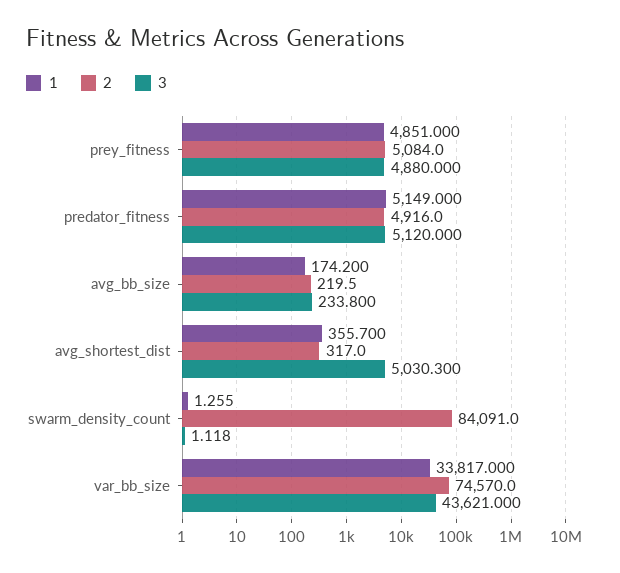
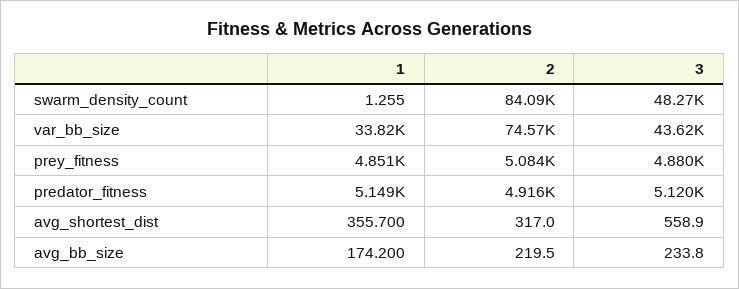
  {
    "1": {
      "prey_fitness": 4851,
      "predator_fitness": 5149,
      "avg_bb_size": 174.2,
      "avg_shortest_dist": 355.7,
      "swarm_density_count": 1.255,
      "var_bb_size": 33817
    },
    "2": {
      "prey_fitness": 5084,
      "predator_fitness": 4916,
      "avg_bb_size": 219.5,
      "avg_shortest_dist": 317,
      "swarm_density_count": 84091,
      "var_bb_size": 74570
    },
    "3": {
      "prey_fitness": 4880,
      "predator_fitness": 5120,
      "avg_bb_size": 233.8,
-     "avg_shortest_dist": 5030.3,
+     "avg_shortest_dist": 558.9,
-     "swarm_density_count": 1.118,
+     "swarm_density_count": 48270,
      "var_bb_size": 43621
    }
  }

